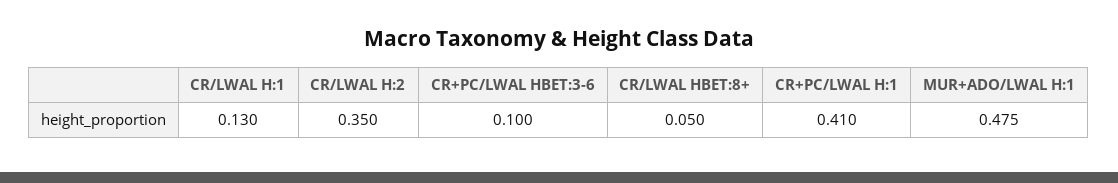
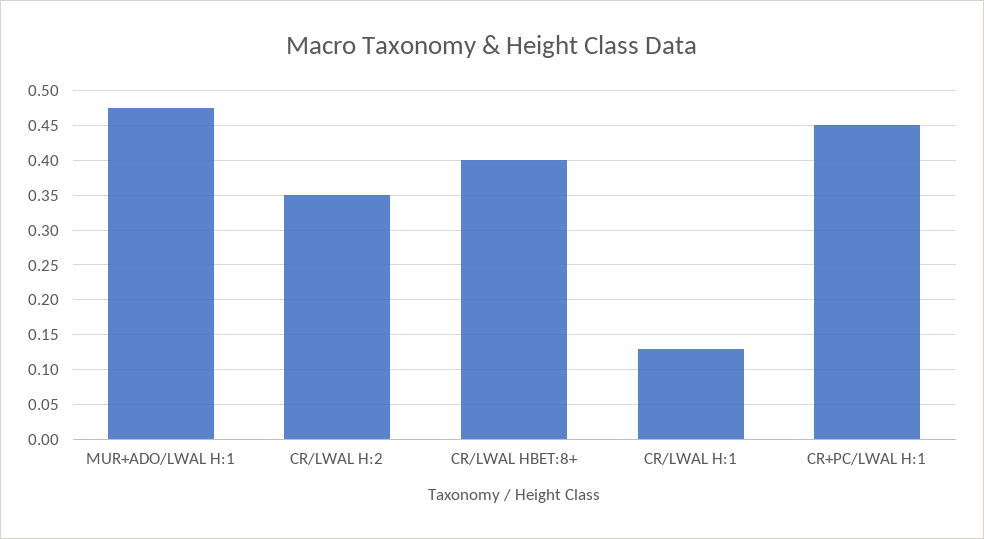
  {
    "CR/LWAL H:1": 0.13,
    "CR/LWAL H:2": 0.35,
-   "CR+PC/LWAL HBET:3-6": 0.1,
-   "CR/LWAL HBET:8+": 0.05,
+   "CR/LWAL HBET:8+": 0.4,
-   "CR+PC/LWAL H:1": 0.41,
+   "CR+PC/LWAL H:1": 0.45,
    "MUR+ADO/LWAL H:1": 0.475
  }

